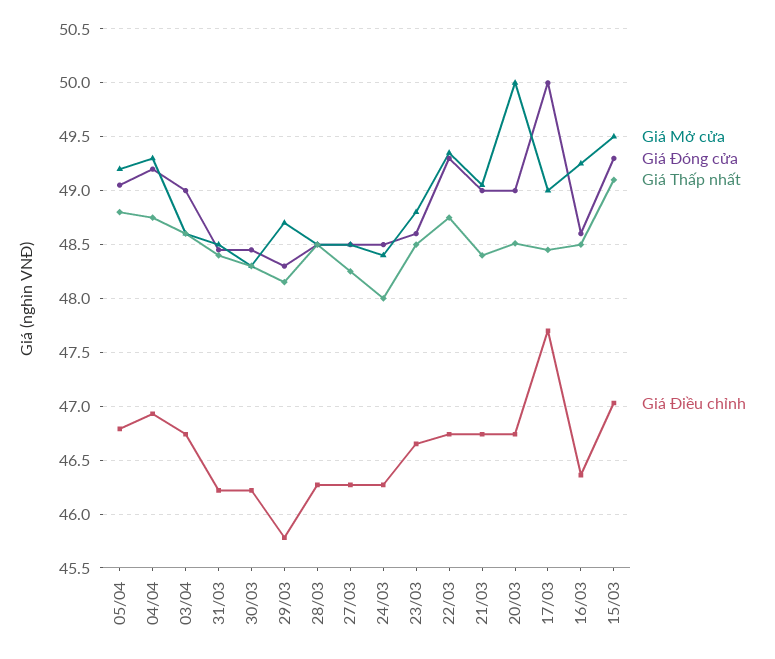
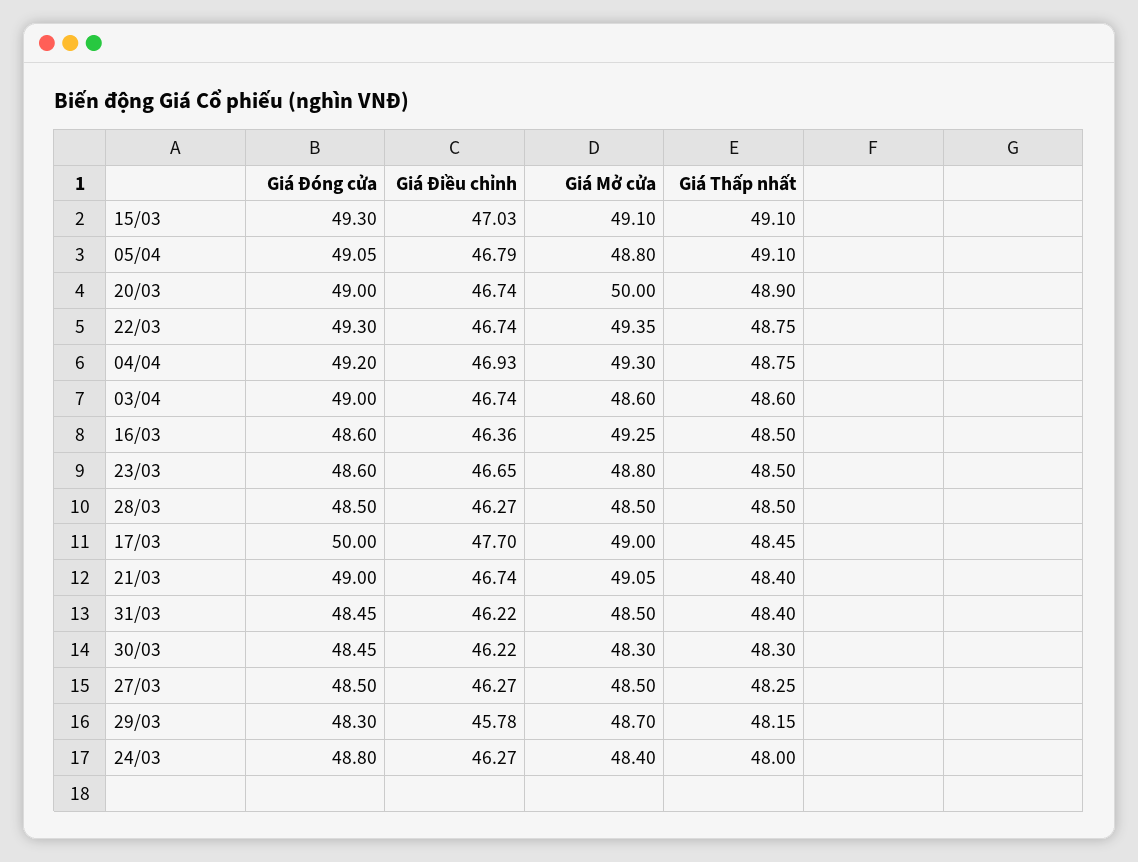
  {
    "Giá Mở cửa": {
-     "05/04": 49.2,
+     "05/04": 48.8,
      "04/04": 49.3,
      "03/04": 48.6,
      "31/03": 48.5,
      "30/03": 48.3,
      "29/03": 48.7,
      "28/03": 48.5,
      "27/03": 48.5,
      "24/03": 48.4,
      "23/03": 48.8,
      "22/03": 49.35,
      "21/03": 49.05,
      "20/03": 50,
      "17/03": 49,
      "16/03": 49.25,
-     "15/03": 49.5
+     "15/03": 49.1
    },
    "Giá Đóng cửa": {
      "05/04": 49.05,
      "04/04": 49.2,
      "03/04": 49,
      "31/03": 48.45,
      "30/03": 48.45,
      "29/03": 48.3,
      "28/03": 48.5,
      "27/03": 48.5,
-     "24/03": 48.5,
+     "24/03": 48.8,
      "23/03": 48.6,
      "22/03": 49.3,
      "21/03": 49,
      "20/03": 49,
      "17/03": 50,
      "16/03": 48.6,
      "15/03": 49.3
    },
    "Giá Thấp nhất": {
-     "05/04": 48.8,
+     "05/04": 49.1,
      "04/04": 48.75,
      "03/04": 48.6,
      "31/03": 48.4,
      "30/03": 48.3,
      "29/03": 48.15,
      "28/03": 48.5,
      "27/03": 48.25,
      "24/03": 48,
      "23/03": 48.5,
      "22/03": 48.75,
      "21/03": 48.4,
-     "20/03": 48.5,
+     "20/03": 48.9,
      "17/03": 48.45,
      "16/03": 48.5,
      "15/03": 49.1
    },
    "Giá Điều chỉnh": {
      "05/04": 46.79,
      "04/04": 46.93,
      "03/04": 46.74,
      "31/03": 46.22,
      "30/03": 46.22,
      "29/03": 45.78,
      "28/03": 46.27,
      "27/03": 46.27,
      "24/03": 46.27,
      "23/03": 46.65,
      "22/03": 46.74,
      "21/03": 46.74,
      "20/03": 46.74,
      "17/03": 47.7,
      "16/03": 46.36,
      "15/03": 47.03
    }
  }

